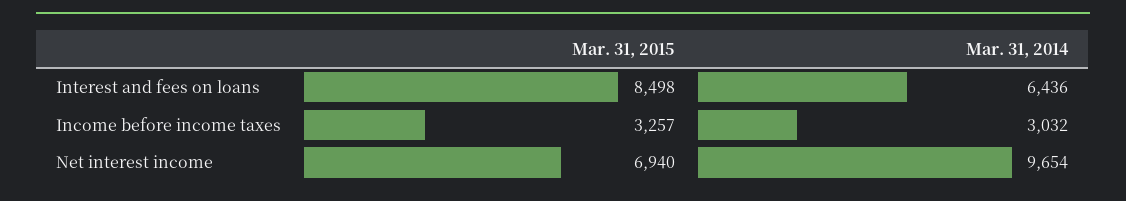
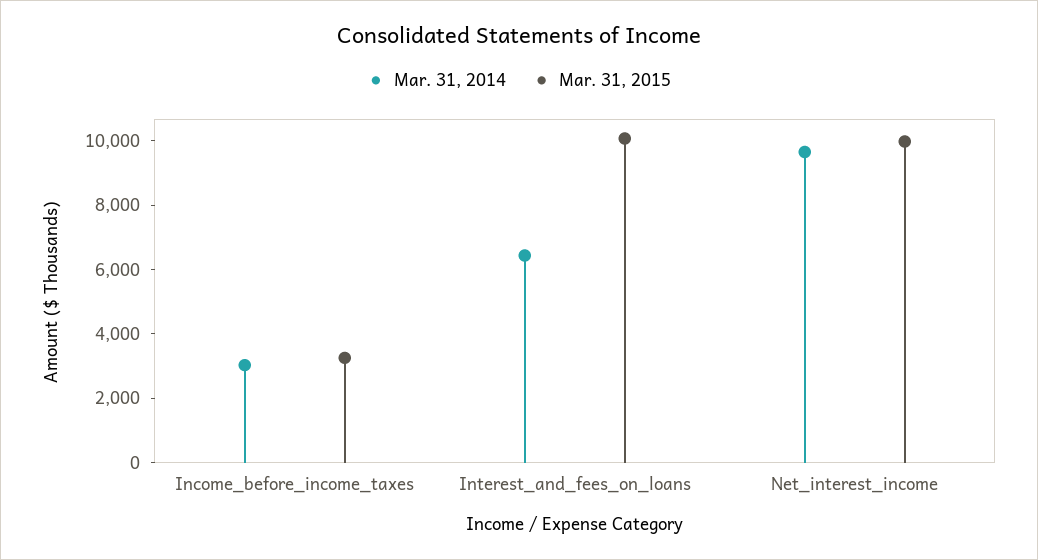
  {
    "Mar. 31, 2015": {
-     "Interest and fees on loans": 8498,
+     "Interest and fees on loans": 10000,
      "Income before income taxes": 3257,
-     "Net interest income": 6940
+     "Net interest income": 10000
    },
    "Mar. 31, 2014": {
      "Interest and fees on loans": 6436,
      "Income before income taxes": 3032,
      "Net interest income": 9654
    }
  }

